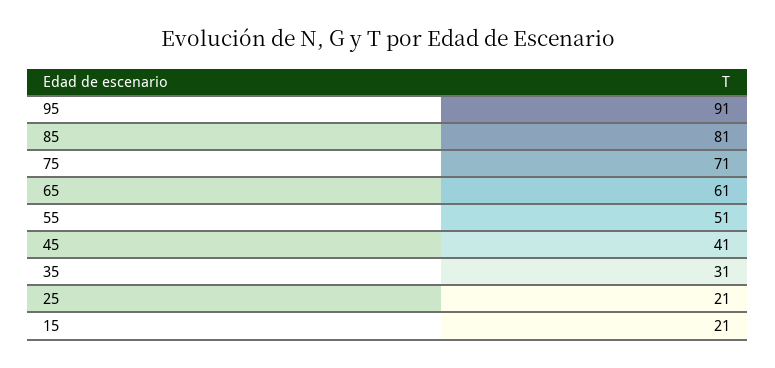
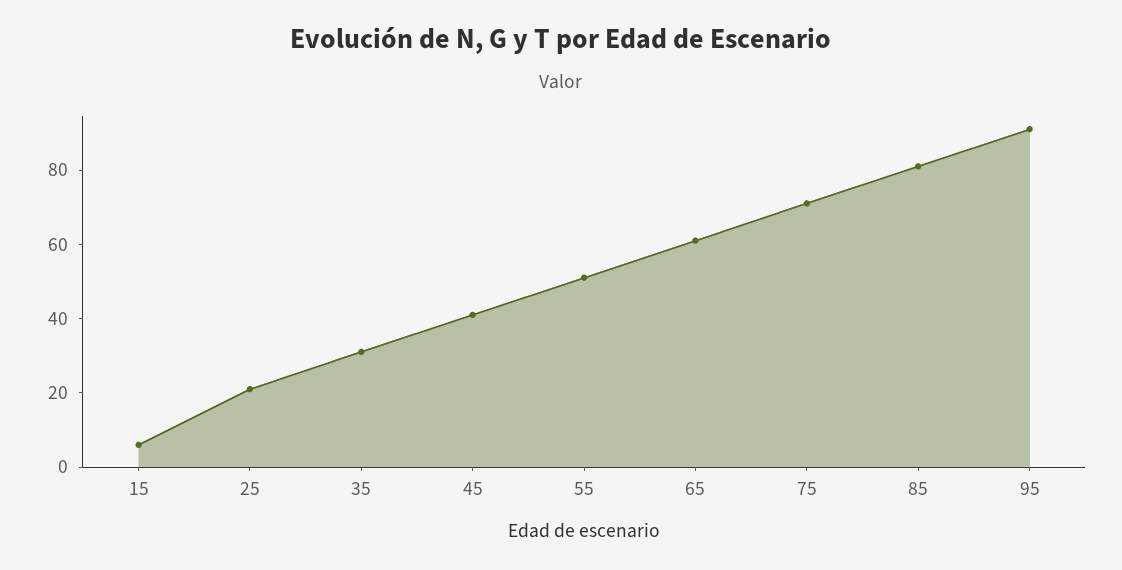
  {
    "95": 91,
    "85": 81,
    "75": 71,
    "65": 61,
    "55": 51,
    "45": 41,
    "35": 31,
    "25": 21,
-   "15": 21
+   "15": 5
  }

